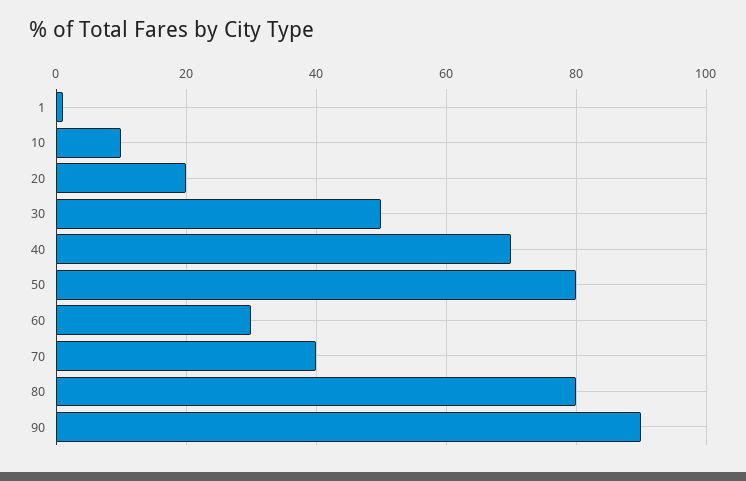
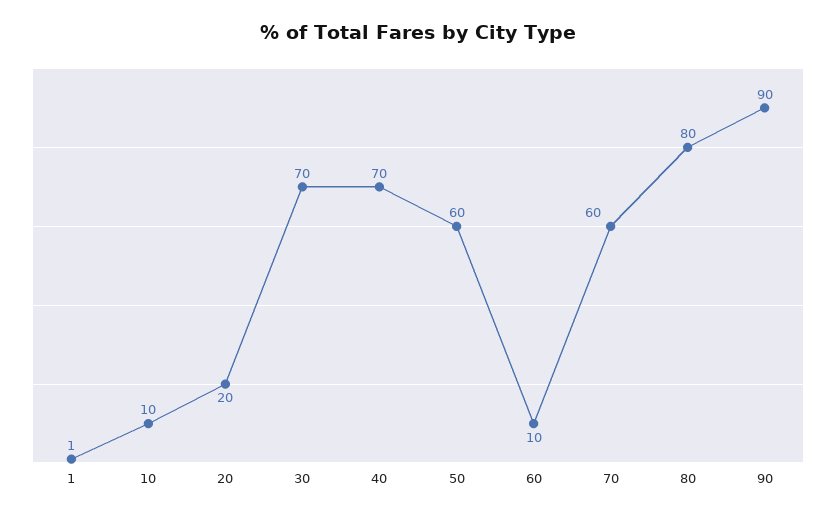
  {
    "1": 1,
    "10": 10,
    "20": 20,
-   "30": 50,
+   "30": 70,
    "40": 70,
-   "50": 80,
+   "50": 60,
-   "60": 30,
+   "60": 10,
-   "70": 40,
+   "70": 60,
    "80": 80,
    "90": 90
  }

